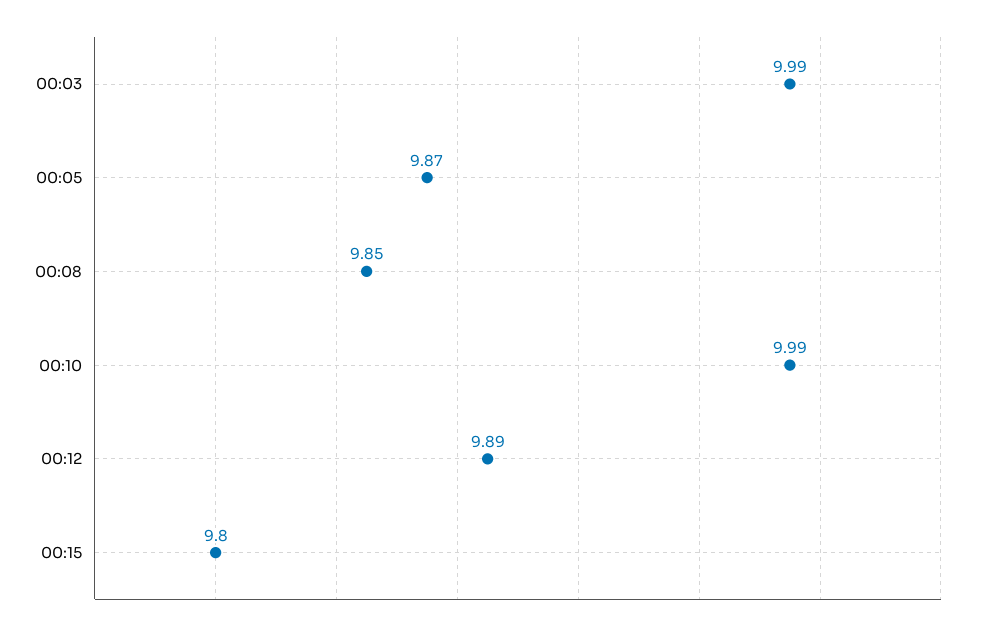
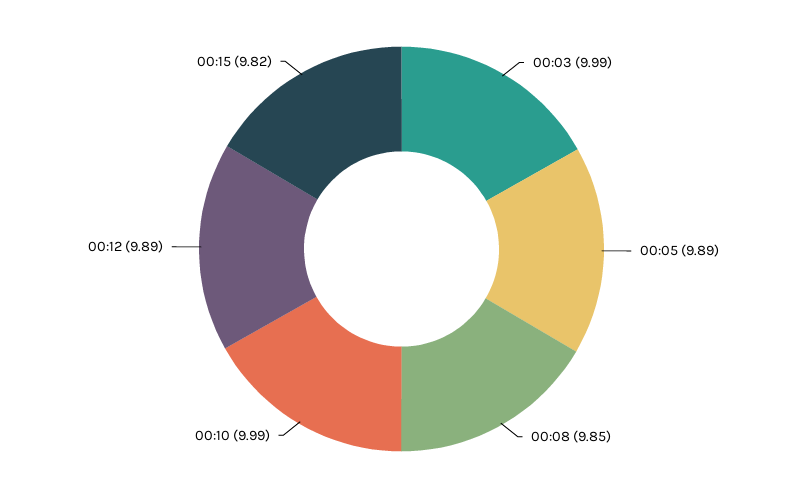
  {
    "00:03": 9.99,
-   "00:05": 9.87,
+   "00:05": 9.89,
    "00:08": 9.85,
    "00:10": 9.99,
    "00:12": 9.89,
-   "00:15": 9.8
+   "00:15": 9.82
  }

